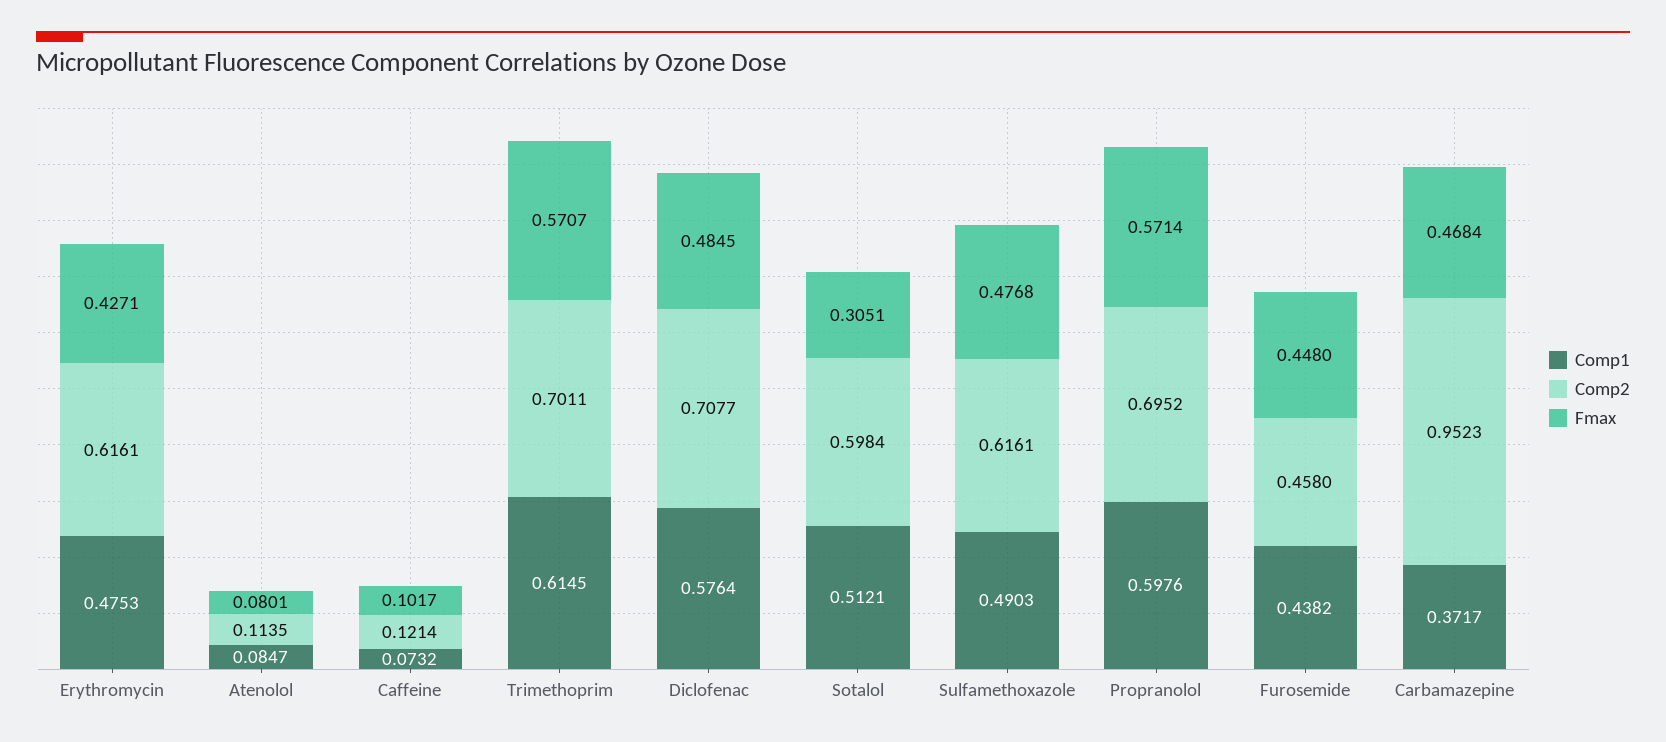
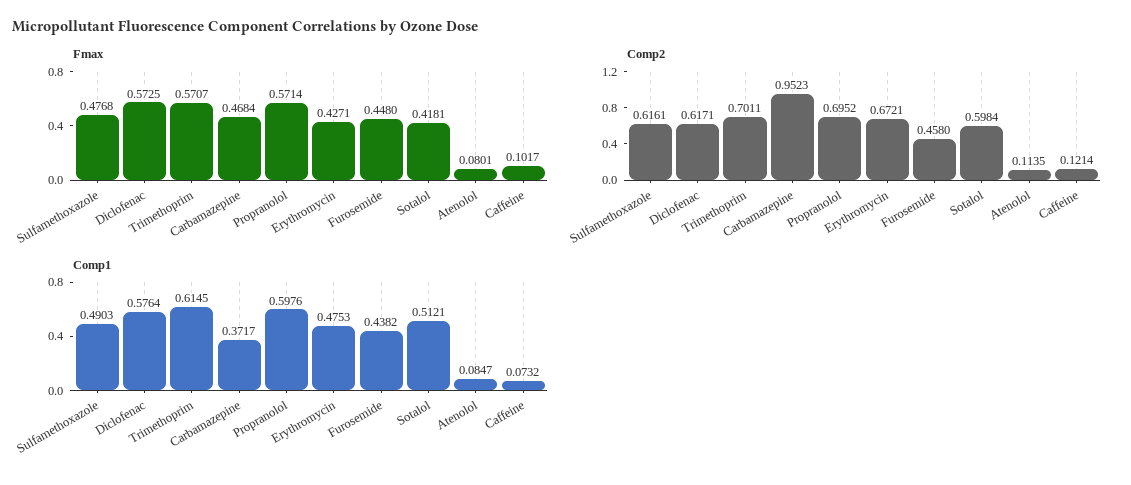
  {
    "Comp1": {
      "Erythromycin": 0.4753,
      "Atenolol": 0.0847,
      "Caffeine": 0.0732,
      "Trimethoprim": 0.6145,
      "Diclofenac": 0.5764,
      "Sotalol": 0.5121,
      "Sulfamethoxazole": 0.4903,
      "Propranolol": 0.5976,
      "Furosemide": 0.4382,
      "Carbamazepine": 0.3717
    },
    "Comp2": {
-     "Erythromycin": 0.6161,
+     "Erythromycin": 0.6721,
      "Atenolol": 0.1135,
      "Caffeine": 0.1214,
      "Trimethoprim": 0.7011,
-     "Diclofenac": 0.7077,
+     "Diclofenac": 0.6171,
      "Sotalol": 0.5984,
      "Sulfamethoxazole": 0.6161,
      "Propranolol": 0.6952,
      "Furosemide": 0.458,
      "Carbamazepine": 0.9523
    },
    "Fmax": {
      "Erythromycin": 0.4271,
      "Atenolol": 0.0801,
      "Caffeine": 0.1017,
      "Trimethoprim": 0.5707,
-     "Diclofenac": 0.4845,
+     "Diclofenac": 0.5725,
-     "Sotalol": 0.3051,
+     "Sotalol": 0.4181,
      "Sulfamethoxazole": 0.4768,
      "Propranolol": 0.5714,
      "Furosemide": 0.448,
      "Carbamazepine": 0.4684
    }
  }

